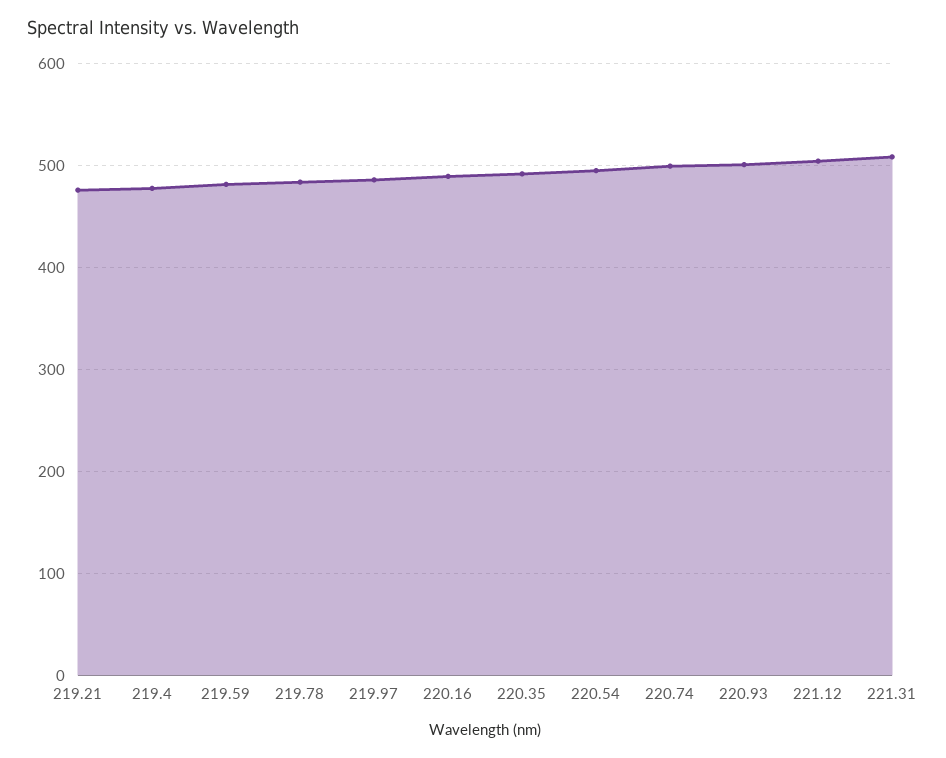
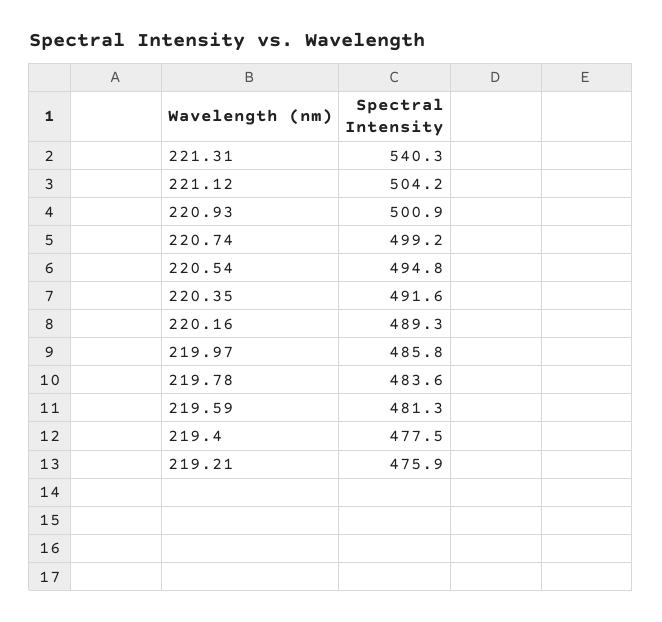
  {
    "219.21": 475.9,
    "219.4": 477.5,
    "219.59": 481.3,
    "219.78": 483.6,
    "219.97": 485.8,
    "220.16": 489.3,
    "220.35": 491.6,
    "220.54": 494.8,
    "220.74": 499.2,
    "220.93": 500.9,
    "221.12": 504.2,
-   "221.31": 510
+   "221.31": 540.3
  }

